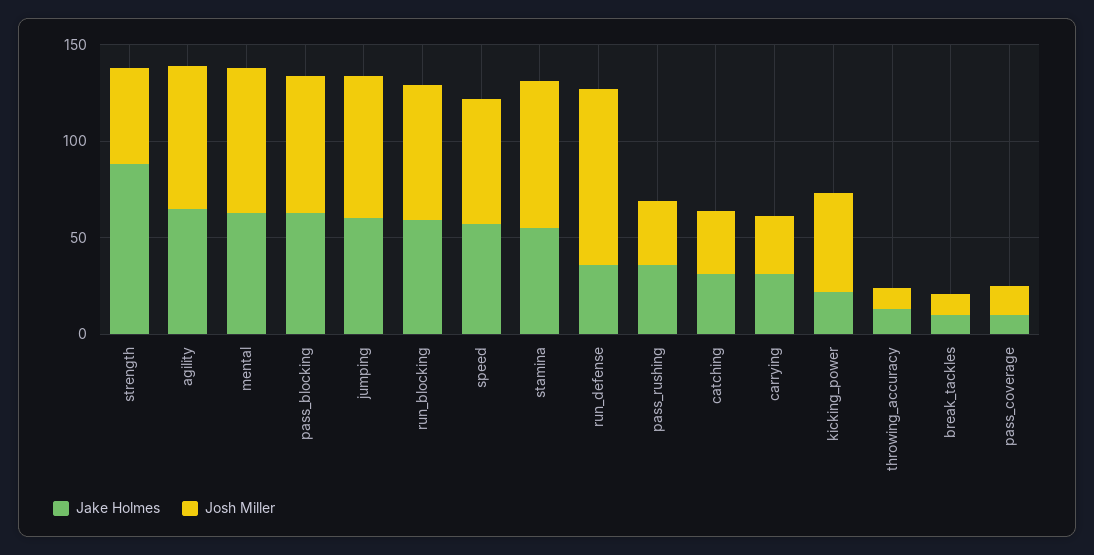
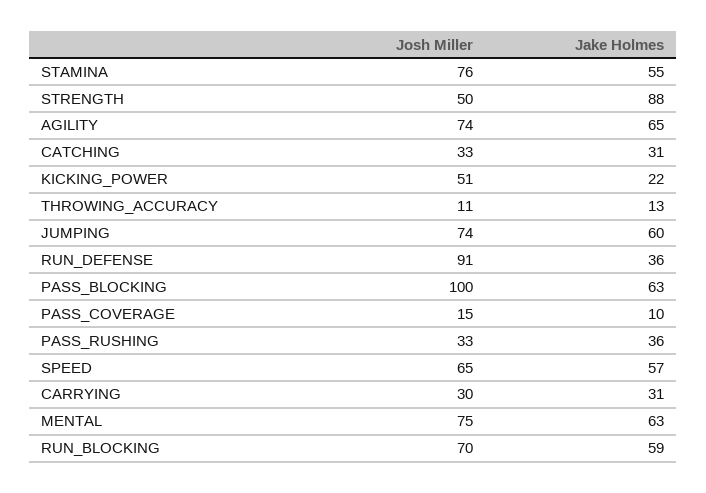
  {
    "Jake Holmes": {
      "strength": 88,
      "agility": 65,
      "mental": 63,
      "pass_blocking": 63,
      "jumping": 60,
      "run_blocking": 59,
      "speed": 57,
      "stamina": 55,
      "run_defense": 36,
      "pass_rushing": 36,
      "catching": 31,
      "carrying": 31,
      "kicking_power": 22,
      "throwing_accuracy": 13,
-     "break_tackles": 10,
      "pass_coverage": 10
    },
    "Josh Miller": {
      "strength": 50,
      "agility": 74,
      "mental": 75,
-     "pass_blocking": 70,
+     "pass_blocking": 100,
      "jumping": 74,
      "run_blocking": 70,
      "speed": 65,
      "stamina": 76,
      "run_defense": 91,
      "pass_rushing": 33,
      "catching": 33,
      "carrying": 30,
      "kicking_power": 51,
      "throwing_accuracy": 11,
-     "break_tackles": 10,
      "pass_coverage": 15
    }
  }

